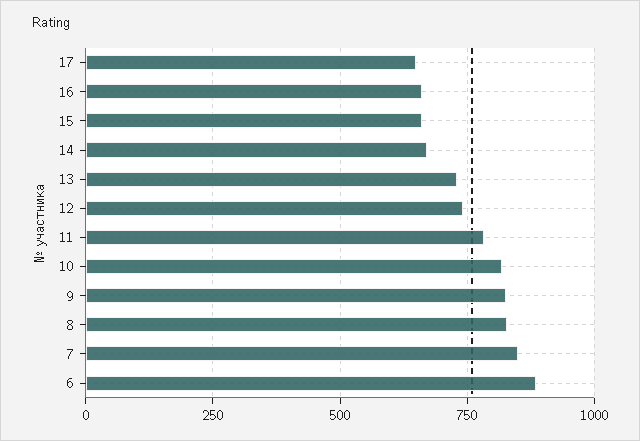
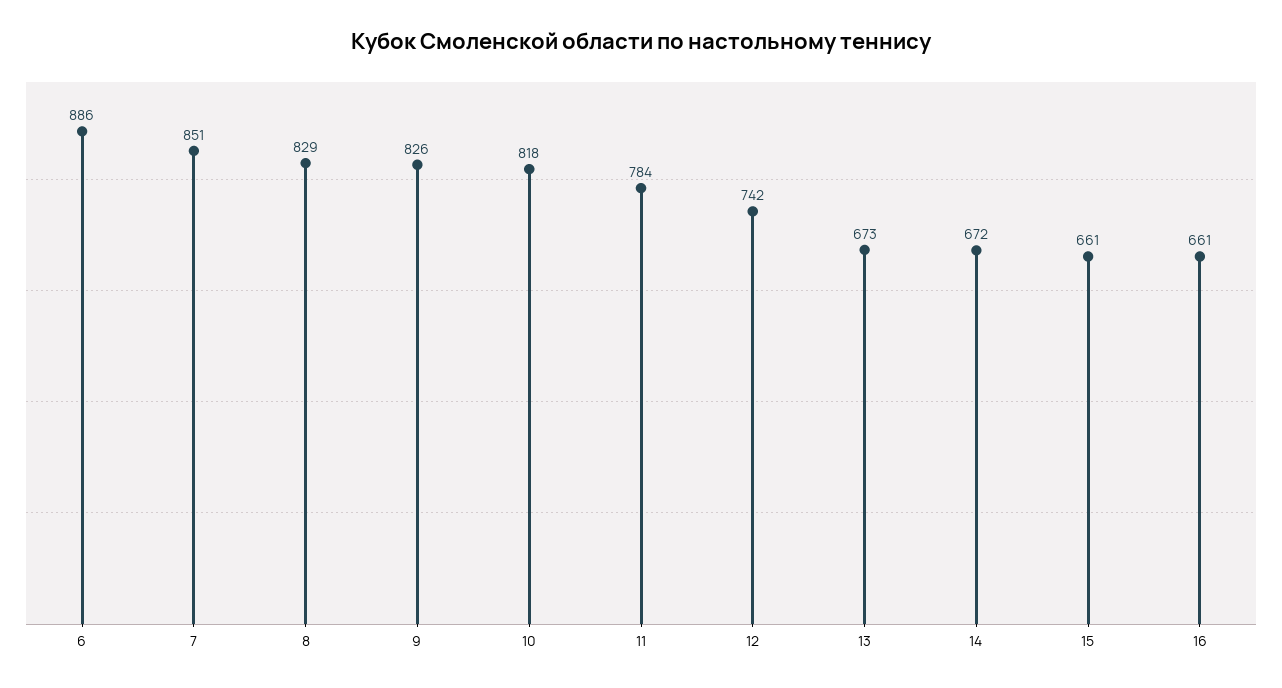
  {
-   "17": 650,
    "16": 661,
    "15": 661,
    "14": 672,
-   "13": 725,
+   "13": 673,
    "12": 742,
    "11": 784,
    "10": 818,
    "9": 826,
    "8": 829,
    "7": 851,
    "6": 886
  }

